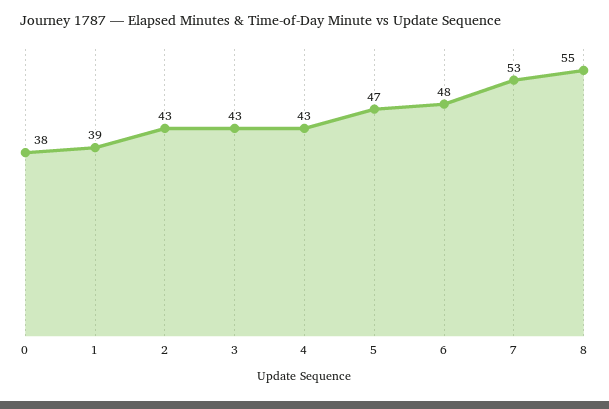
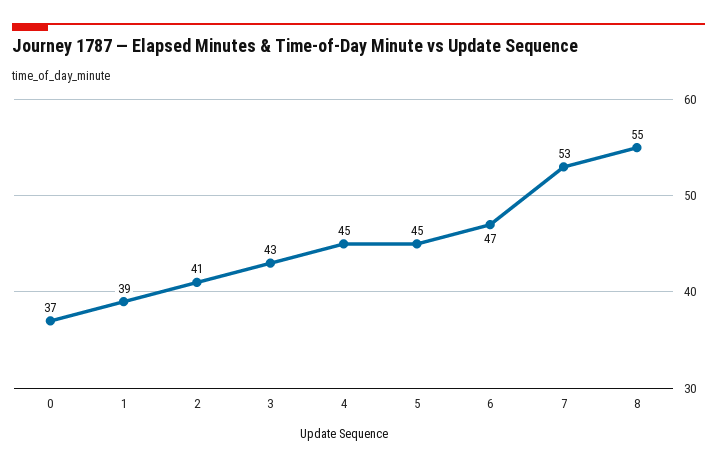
  {
-   "0": 38,
+   "0": 37,
    "1": 39,
-   "2": 43,
+   "2": 41,
    "3": 43,
-   "4": 43,
+   "4": 45,
-   "5": 47,
+   "5": 45,
-   "6": 48,
+   "6": 47,
    "7": 53,
    "8": 55
  }

